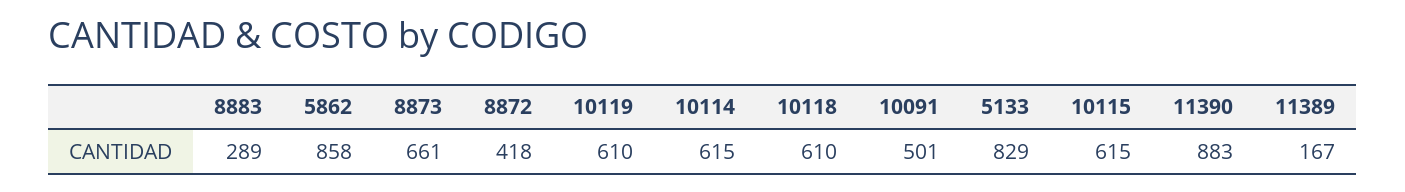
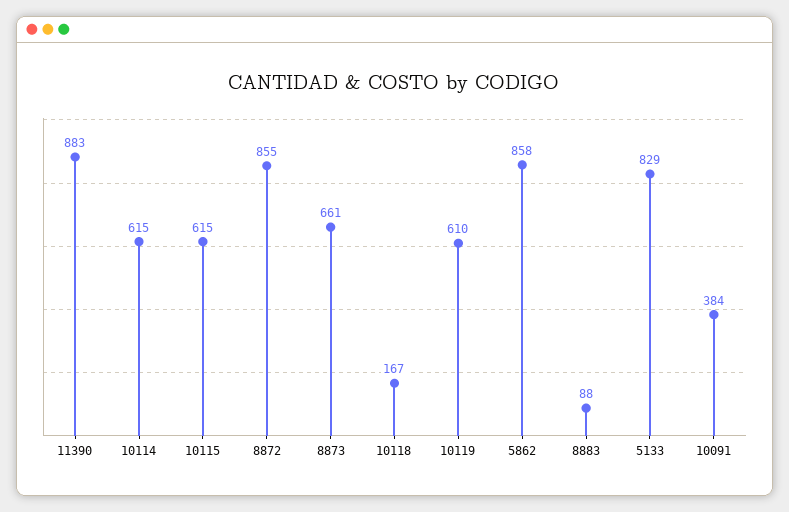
  {
-   "8883": 289,
+   "8883": 88,
    "5862": 858,
    "8873": 661,
-   "8872": 418,
+   "8872": 855,
    "10119": 610,
    "10114": 615,
-   "10118": 610,
+   "10118": 167,
-   "10091": 501,
+   "10091": 384,
    "5133": 829,
    "10115": 615,
-   "11390": 883,
+   "11390": 883
-   "11389": 167
  }

